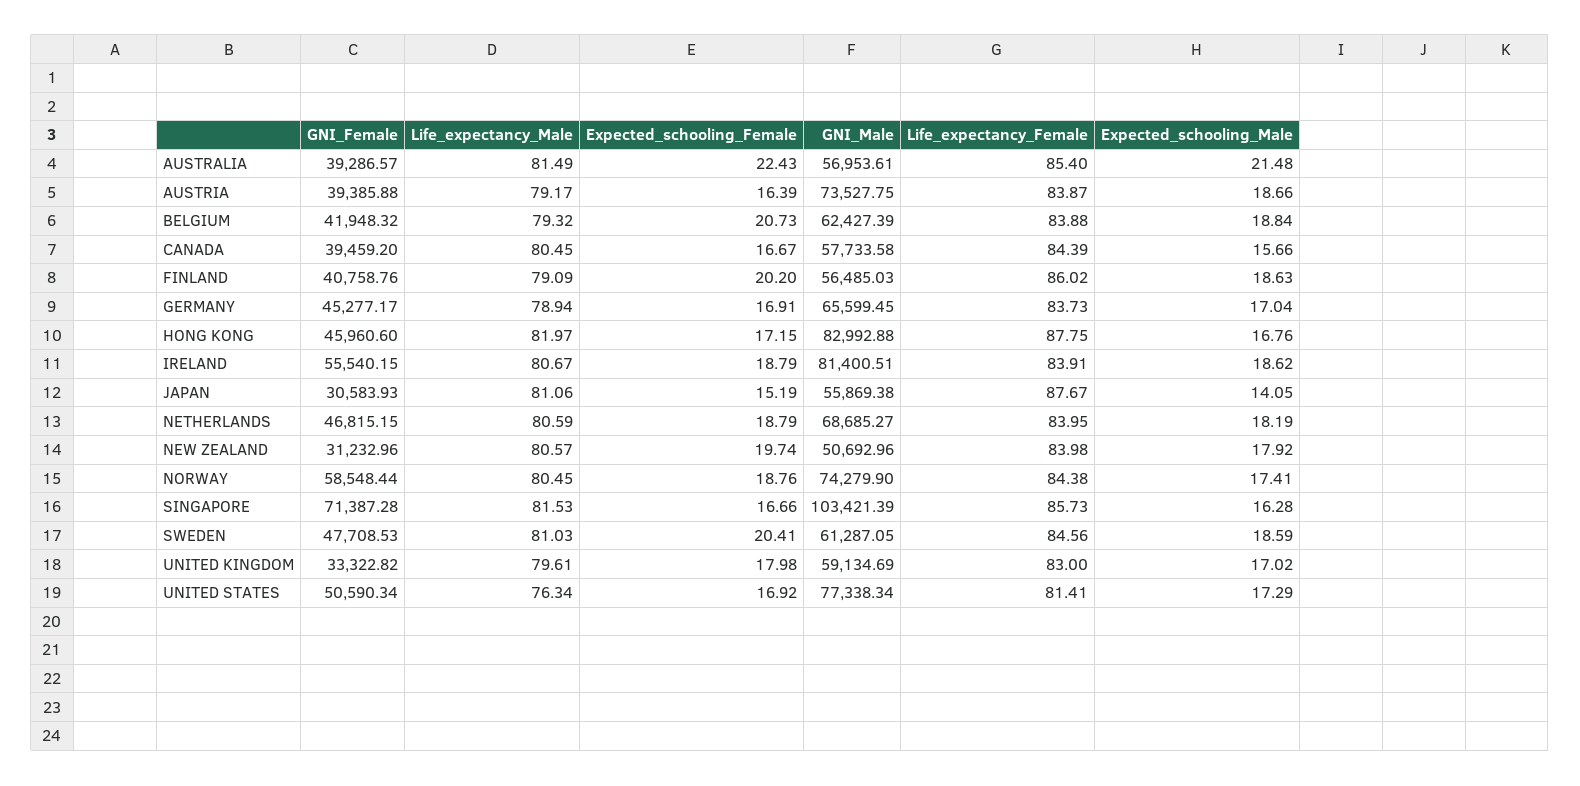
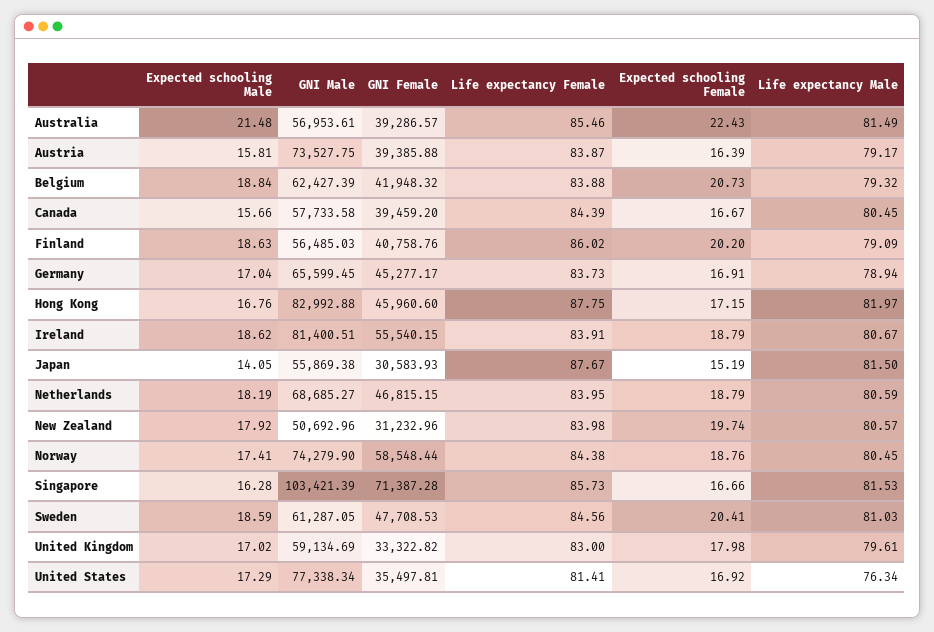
  {
    "GNI_Female": {
      "AUSTRALIA": 39286.57,
      "AUSTRIA": 39385.88,
      "BELGIUM": 41948.32,
      "CANADA": 39459.2,
      "FINLAND": 40758.76,
      "GERMANY": 45277.17,
      "HONG KONG": 45960.6,
      "IRELAND": 55540.15,
      "JAPAN": 30583.93,
      "NETHERLANDS": 46815.15,
      "NEW ZEALAND": 31232.96,
      "NORWAY": 58548.44,
      "SINGAPORE": 71387.28,
      "SWEDEN": 47708.53,
      "UNITED KINGDOM": 33322.82,
-     "UNITED STATES": 50590.34
+     "UNITED STATES": 35497.81
    },
    "Life_expectancy_Male": {
      "AUSTRALIA": 81.49,
      "AUSTRIA": 79.17,
      "BELGIUM": 79.32,
      "CANADA": 80.45,
      "FINLAND": 79.09,
      "GERMANY": 78.94,
      "HONG KONG": 81.97,
      "IRELAND": 80.67,
-     "JAPAN": 81.06,
+     "JAPAN": 81.5,
      "NETHERLANDS": 80.59,
      "NEW ZEALAND": 80.57,
      "NORWAY": 80.45,
      "SINGAPORE": 81.53,
      "SWEDEN": 81.03,
      "UNITED KINGDOM": 79.61,
      "UNITED STATES": 76.34
    },
    "Expected_schooling_Female": {
      "AUSTRALIA": 22.43,
      "AUSTRIA": 16.39,
      "BELGIUM": 20.73,
      "CANADA": 16.67,
      "FINLAND": 20.2,
      "GERMANY": 16.91,
      "HONG KONG": 17.15,
      "IRELAND": 18.79,
      "JAPAN": 15.19,
      "NETHERLANDS": 18.79,
      "NEW ZEALAND": 19.74,
      "NORWAY": 18.76,
      "SINGAPORE": 16.66,
      "SWEDEN": 20.41,
      "UNITED KINGDOM": 17.98,
      "UNITED STATES": 16.92
    },
    "GNI_Male": {
      "AUSTRALIA": 56953.61,
      "AUSTRIA": 73527.75,
      "BELGIUM": 62427.39,
      "CANADA": 57733.58,
      "FINLAND": 56485.03,
      "GERMANY": 65599.45,
      "HONG KONG": 82992.88,
      "IRELAND": 81400.51,
      "JAPAN": 55869.38,
      "NETHERLANDS": 68685.27,
      "NEW ZEALAND": 50692.96,
      "NORWAY": 74279.9,
      "SINGAPORE": 103421.39,
      "SWEDEN": 61287.05,
      "UNITED KINGDOM": 59134.69,
      "UNITED STATES": 77338.34
    },
    "Life_expectancy_Female": {
-     "AUSTRALIA": 85.4,
+     "AUSTRALIA": 85.46,
      "AUSTRIA": 83.87,
      "BELGIUM": 83.88,
      "CANADA": 84.39,
      "FINLAND": 86.02,
      "GERMANY": 83.73,
      "HONG KONG": 87.75,
      "IRELAND": 83.91,
      "JAPAN": 87.67,
      "NETHERLANDS": 83.95,
      "NEW ZEALAND": 83.98,
      "NORWAY": 84.38,
      "SINGAPORE": 85.73,
      "SWEDEN": 84.56,
      "UNITED KINGDOM": 83,
      "UNITED STATES": 81.41
    },
    "Expected_schooling_Male": {
      "AUSTRALIA": 21.48,
-     "AUSTRIA": 18.66,
+     "AUSTRIA": 15.81,
      "BELGIUM": 18.84,
      "CANADA": 15.66,
      "FINLAND": 18.63,
      "GERMANY": 17.04,
      "HONG KONG": 16.76,
      "IRELAND": 18.62,
      "JAPAN": 14.05,
      "NETHERLANDS": 18.19,
      "NEW ZEALAND": 17.92,
      "NORWAY": 17.41,
      "SINGAPORE": 16.28,
      "SWEDEN": 18.59,
      "UNITED KINGDOM": 17.02,
      "UNITED STATES": 17.29
    }
  }

